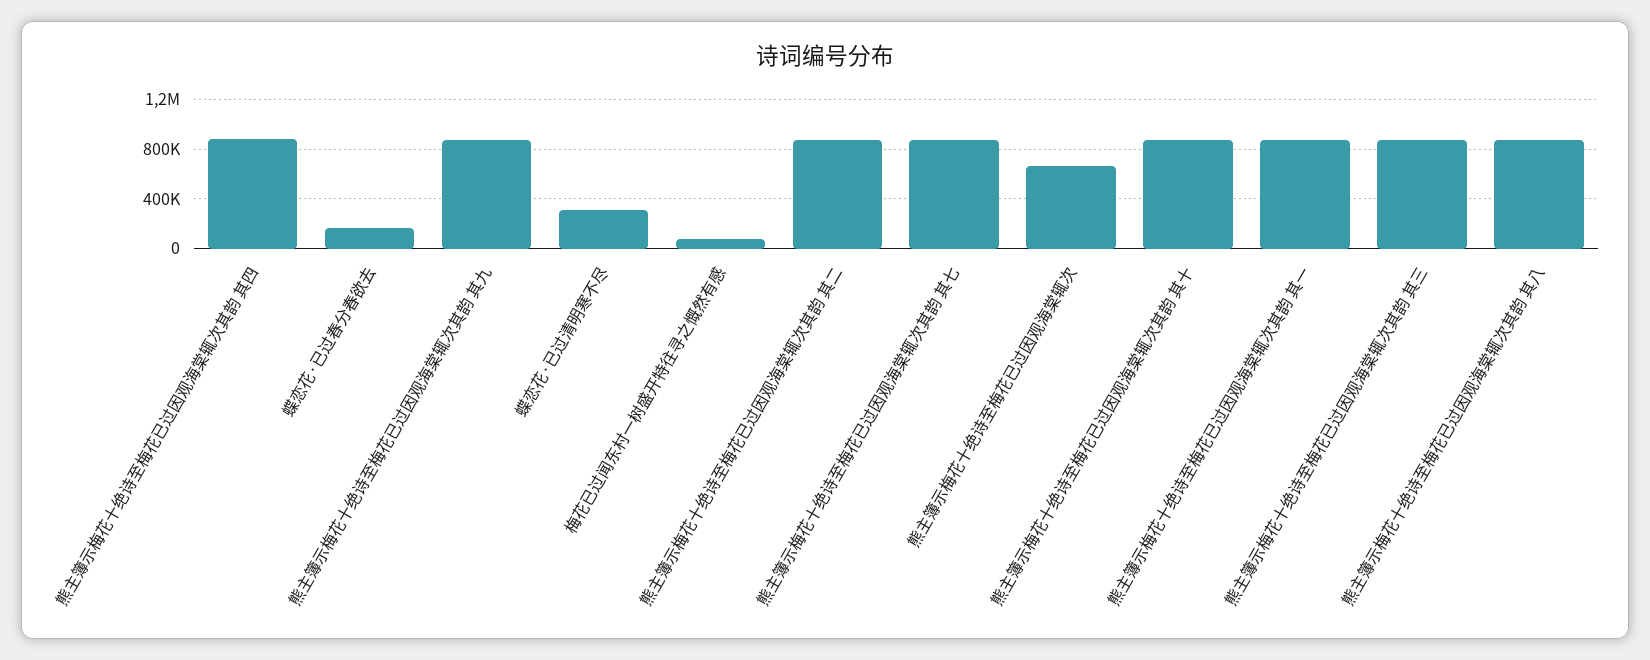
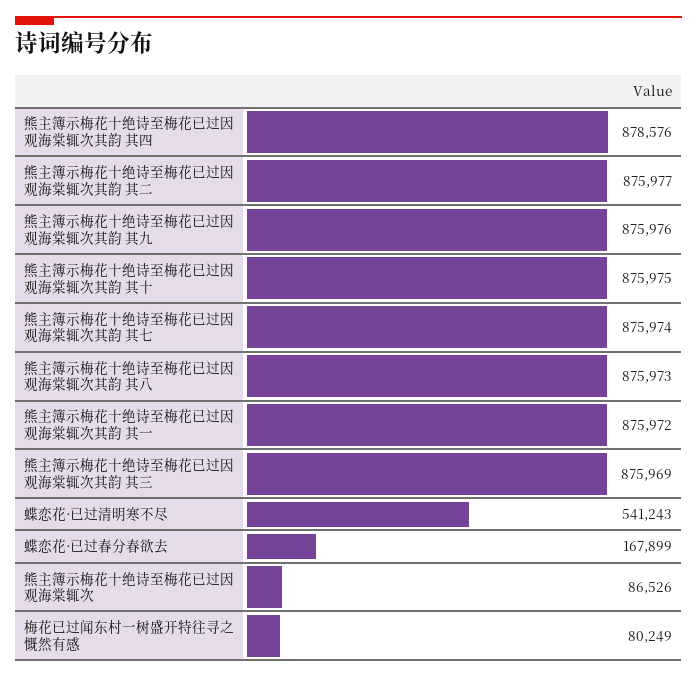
  {
    "熊主簿示梅花十绝诗至梅花已过因观海棠辄次其韵 其四": 878576,
    "蝶恋花·已过春分春欲去": 167899,
    "熊主簿示梅花十绝诗至梅花已过因观海棠辄次其韵 其九": 875976,
-   "蝶恋花·已过清明寒不尽": 300000,
+   "蝶恋花·已过清明寒不尽": 541243,
    "梅花已过闻东村一树盛开特往寻之慨然有感": 80249,
    "熊主簿示梅花十绝诗至梅花已过因观海棠辄次其韵 其二": 875977,
    "熊主簿示梅花十绝诗至梅花已过因观海棠辄次其韵 其七": 875974,
-   "熊主簿示梅花十绝诗至梅花已过因观海棠辄次": 650000,
+   "熊主簿示梅花十绝诗至梅花已过因观海棠辄次": 86526,
    "熊主簿示梅花十绝诗至梅花已过因观海棠辄次其韵 其十": 875975,
    "熊主簿示梅花十绝诗至梅花已过因观海棠辄次其韵 其一": 875972,
    "熊主簿示梅花十绝诗至梅花已过因观海棠辄次其韵 其三": 875969,
    "熊主簿示梅花十绝诗至梅花已过因观海棠辄次其韵 其八": 875973
  }

